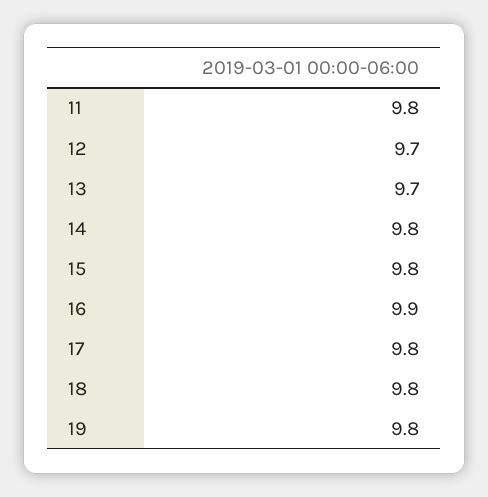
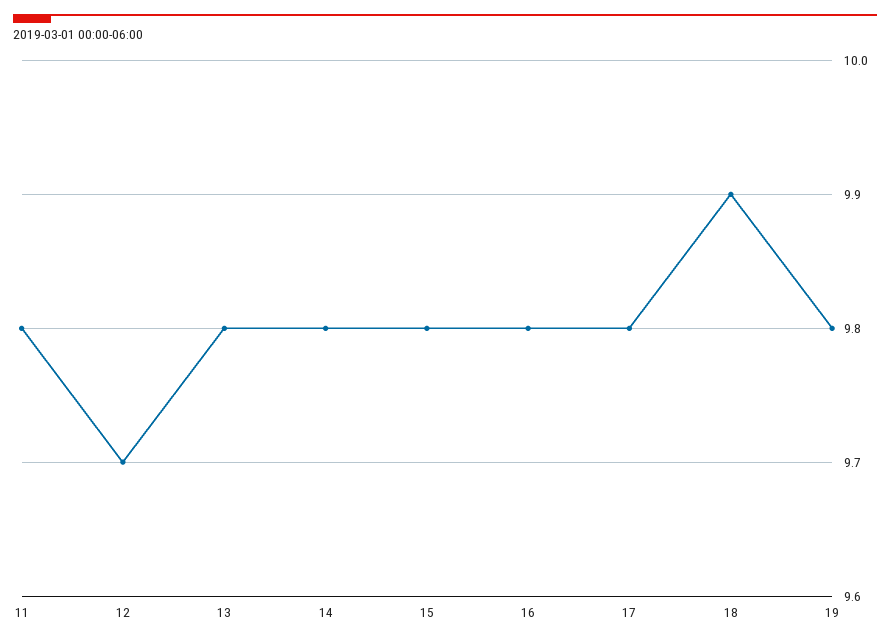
  {
    "11": 9.8,
    "12": 9.7,
-   "13": 9.7,
+   "13": 9.8,
    "14": 9.8,
    "15": 9.8,
-   "16": 9.9,
+   "16": 9.8,
    "17": 9.8,
-   "18": 9.8,
+   "18": 9.9,
    "19": 9.8
  }

